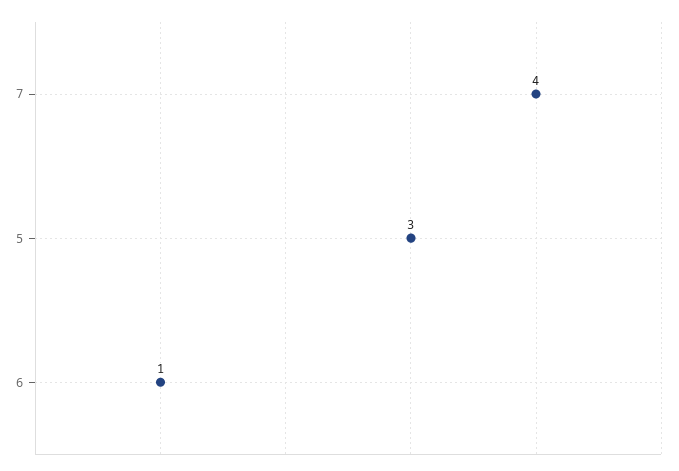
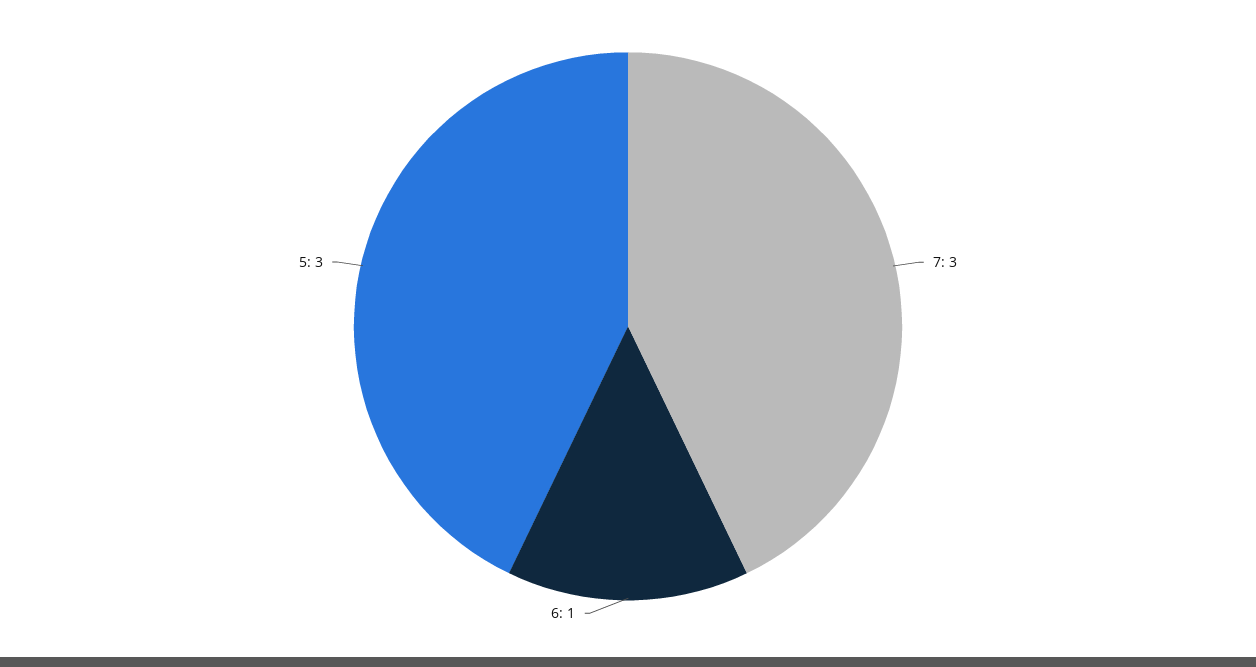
  {
-   "7": 4,
+   "7": 3,
    "5": 3,
    "6": 1
  }

